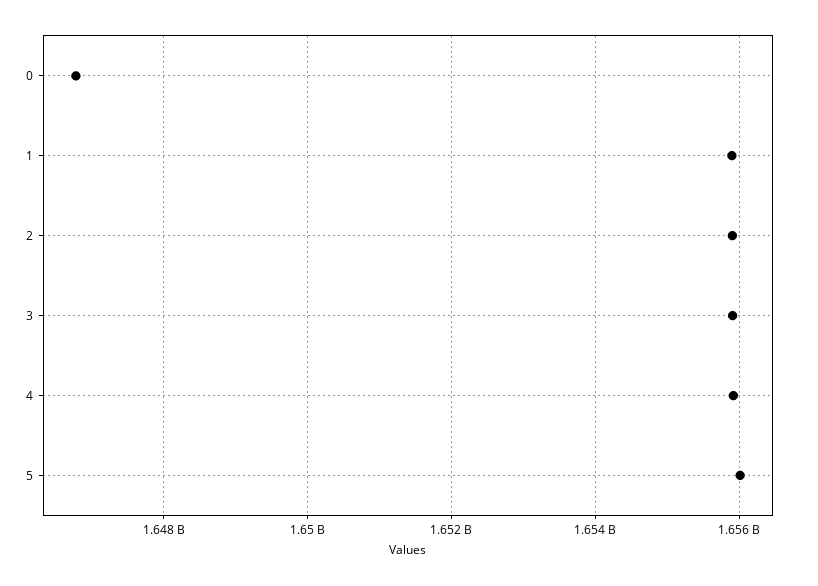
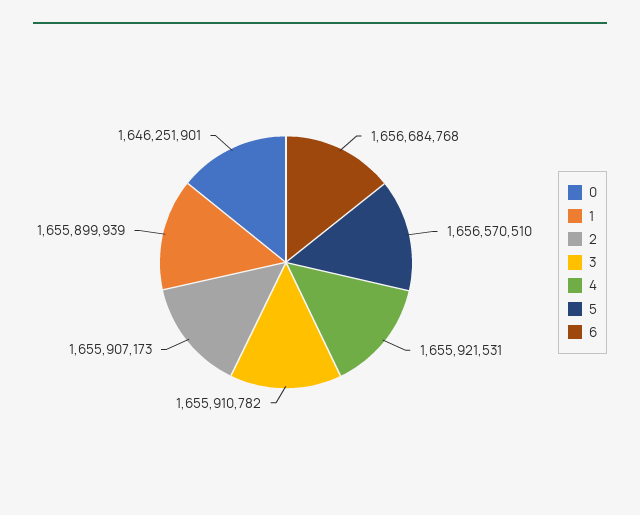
  {
-   "0": 1646800000,
+   "0": 1646251901,
    "1": 1655899939,
    "2": 1655907173,
    "3": 1655910782,
    "4": 1655921531,
-   "5": 1656000000
+   "5": 1656570510,
+   "6": 1656684768
  }

